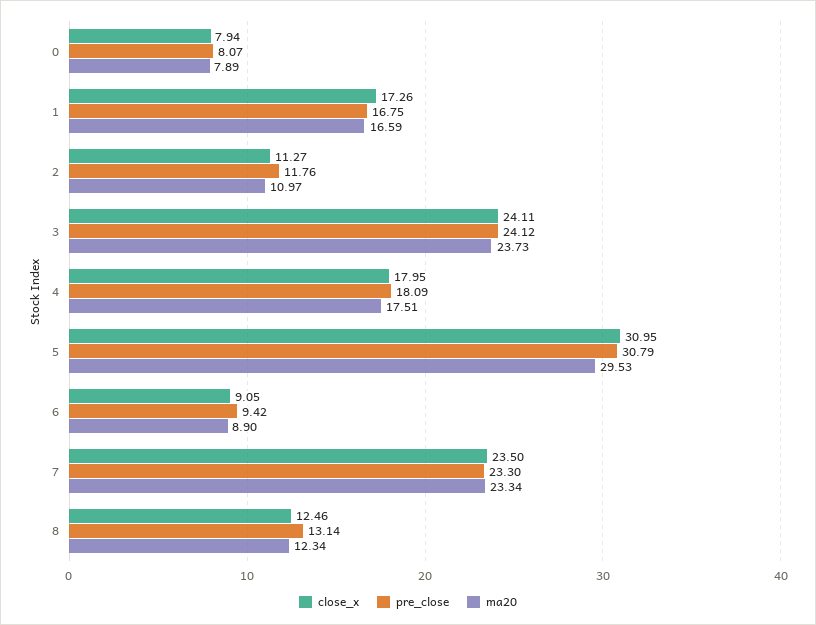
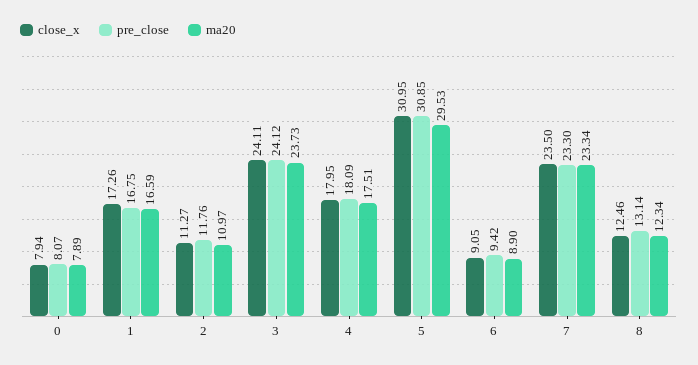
  {
    "close_x": {
      "0": 7.94,
      "1": 17.26,
      "2": 11.27,
      "3": 24.11,
      "4": 17.95,
      "5": 30.95,
      "6": 9.05,
      "7": 23.5,
      "8": 12.46
    },
    "pre_close": {
      "0": 8.07,
      "1": 16.75,
      "2": 11.76,
      "3": 24.12,
      "4": 18.09,
-     "5": 30.79,
+     "5": 30.85,
      "6": 9.42,
      "7": 23.3,
      "8": 13.14
    },
    "ma20": {
      "0": 7.89,
      "1": 16.59,
      "2": 10.97,
      "3": 23.73,
      "4": 17.51,
      "5": 29.53,
      "6": 8.9,
      "7": 23.34,
      "8": 12.34
    }
  }

